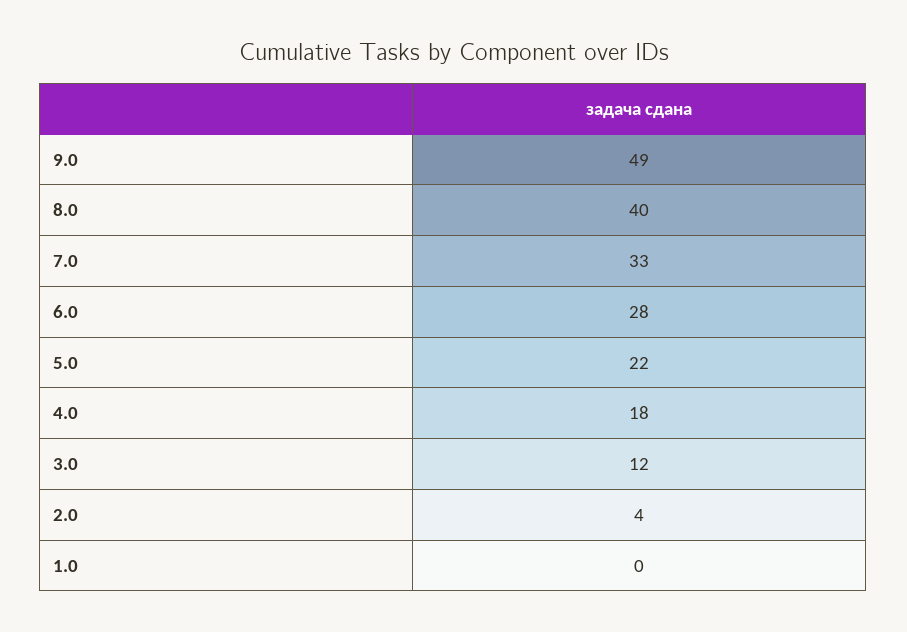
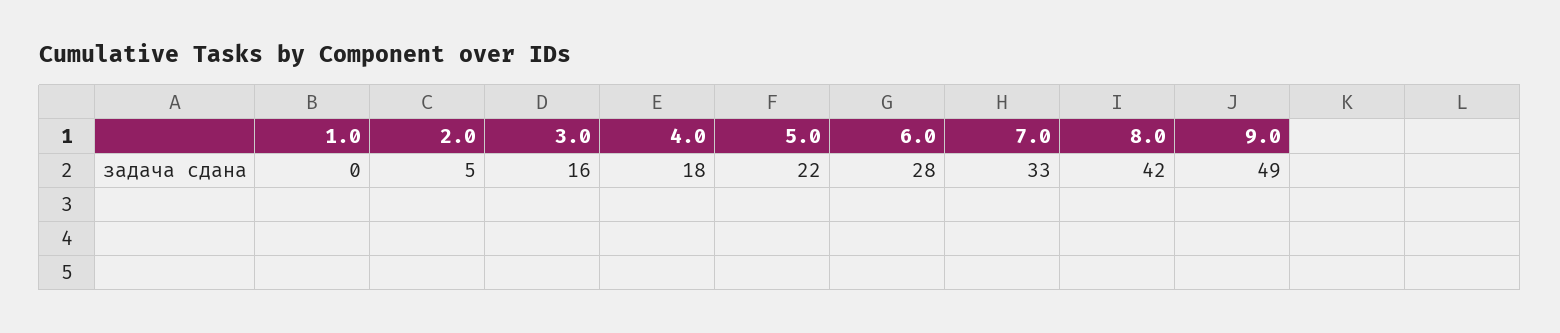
  {
    "9.0": 49,
-   "8.0": 40,
+   "8.0": 42,
    "7.0": 33,
    "6.0": 28,
    "5.0": 22,
    "4.0": 18,
-   "3.0": 12,
+   "3.0": 16,
-   "2.0": 4,
+   "2.0": 5,
    "1.0": 0
  }

